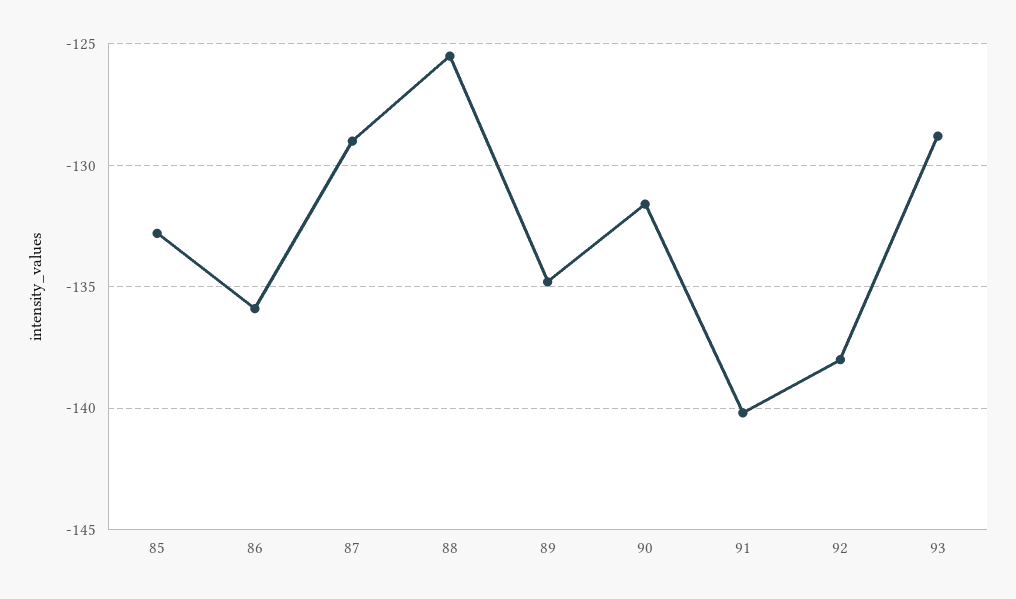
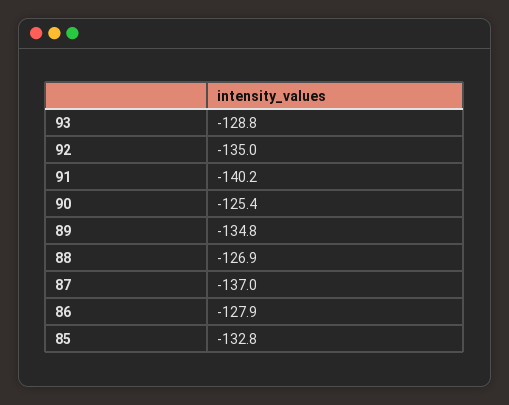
  {
    "85": -132.8,
-   "86": -136,
+   "86": -127.9,
-   "87": -129,
+   "87": -137,
-   "88": -125.5,
+   "88": -126.9,
    "89": -134.8,
-   "90": -131.5,
+   "90": -125.4,
    "91": -140.2,
-   "92": -138,
+   "92": -135,
    "93": -128.8
  }

